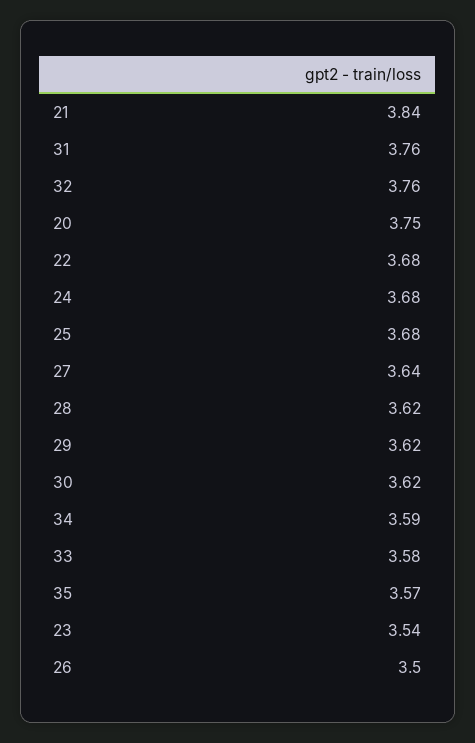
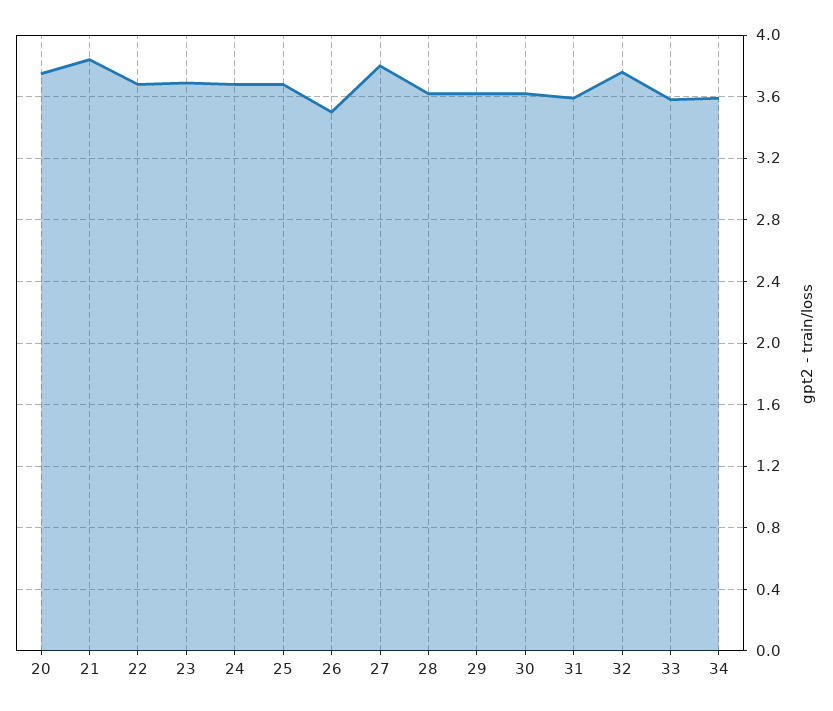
  {
    "21": 3.84,
-   "31": 3.76,
+   "31": 3.6,
    "32": 3.76,
    "20": 3.75,
    "22": 3.68,
    "24": 3.68,
    "25": 3.68,
-   "27": 3.64,
+   "27": 3.8,
    "28": 3.62,
    "29": 3.62,
    "30": 3.62,
    "34": 3.59,
    "33": 3.58,
-   "35": 3.57,
-   "23": 3.54,
+   "23": 3.7,
    "26": 3.5
  }

